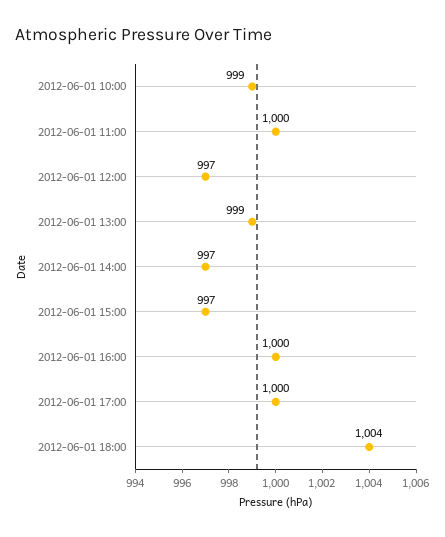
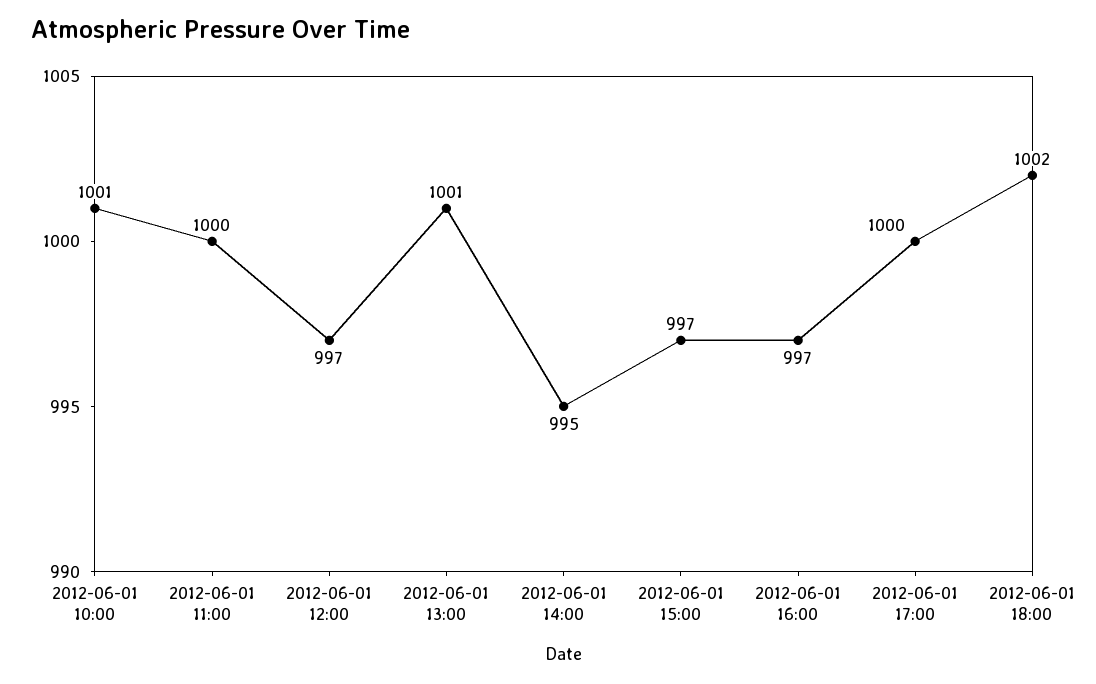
  {
-   "2012-06-01 10:00": 999,
+   "2012-06-01 10:00": 1001,
    "2012-06-01 11:00": 1000,
    "2012-06-01 12:00": 997,
-   "2012-06-01 13:00": 999,
+   "2012-06-01 13:00": 1001,
-   "2012-06-01 14:00": 997,
+   "2012-06-01 14:00": 995,
    "2012-06-01 15:00": 997,
-   "2012-06-01 16:00": 1000,
+   "2012-06-01 16:00": 997,
    "2012-06-01 17:00": 1000,
-   "2012-06-01 18:00": 1004
+   "2012-06-01 18:00": 1002
  }

